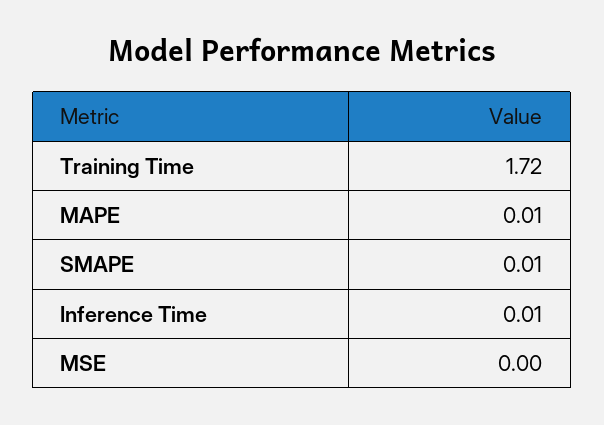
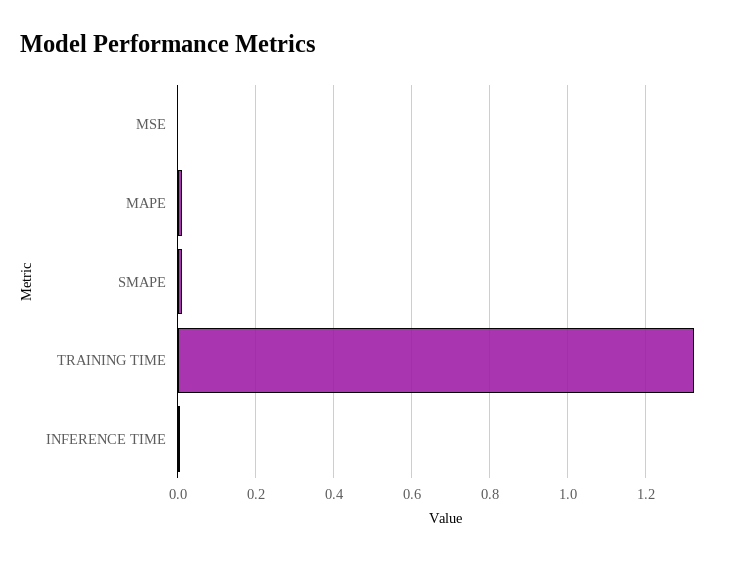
  {
-   "Training Time": 1.72,
+   "Training Time": 1.32,
    "MAPE": 0.01,
    "SMAPE": 0.01,
    "Inference Time": 0.01,
    "MSE": 0
  }

